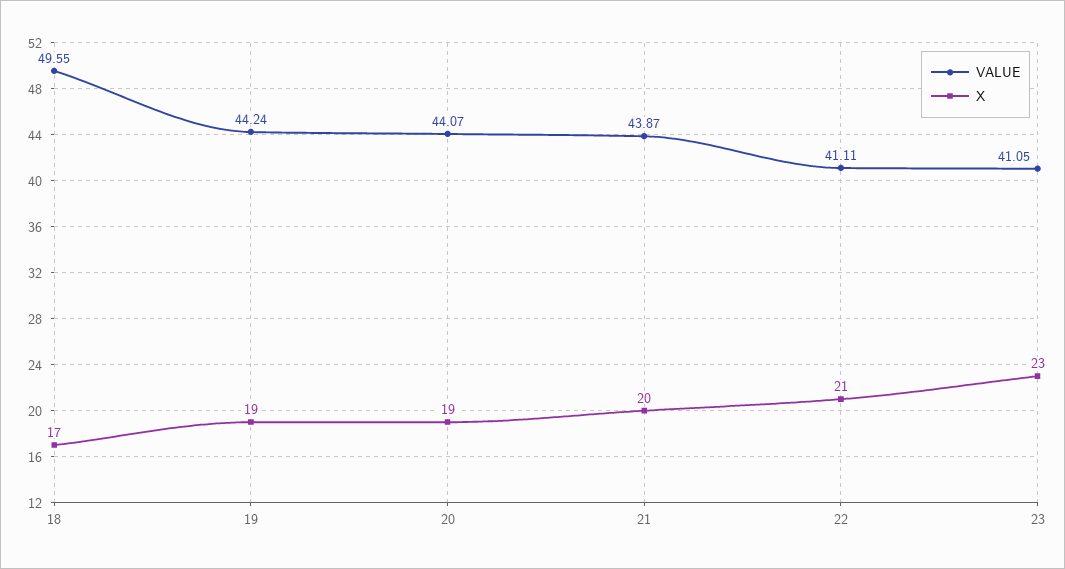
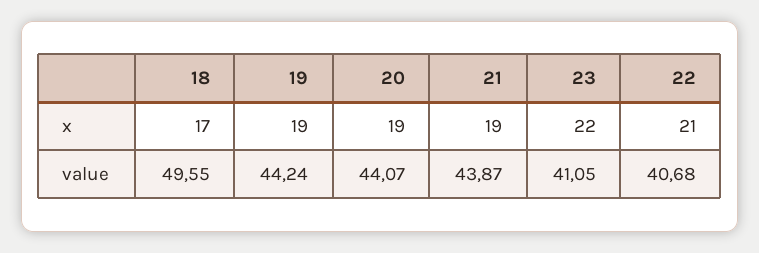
  {
    "VALUE": {
      "18": 49.55,
      "19": 44.24,
      "20": 44.07,
      "21": 43.87,
-     "22": 41.11,
+     "22": 40.68,
      "23": 41.05
    },
    "X": {
      "18": 17,
      "19": 19,
      "20": 19,
-     "21": 20,
+     "21": 19,
      "22": 21,
-     "23": 23
+     "23": 22
    }
  }

